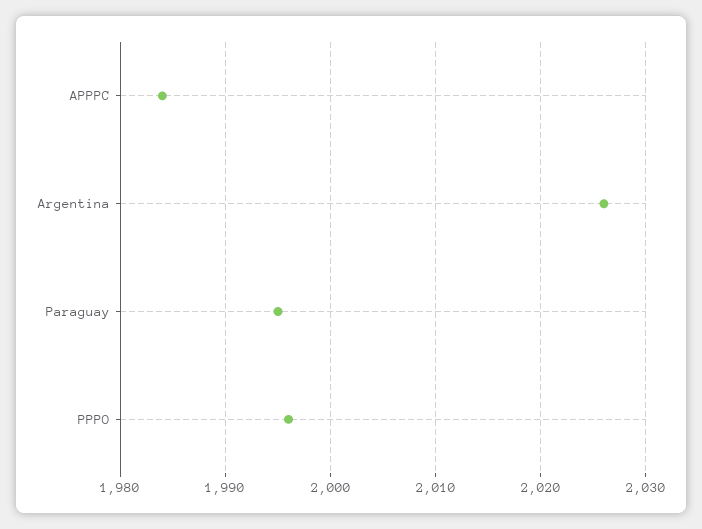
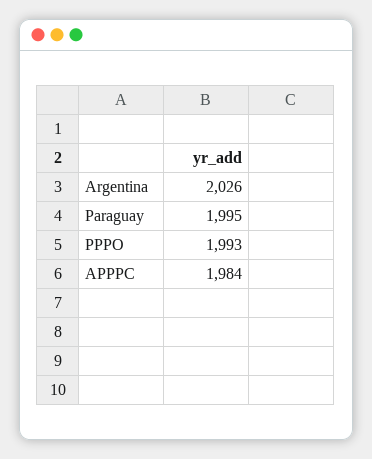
  {
    "APPPC": 1984,
    "Argentina": 2026,
    "Paraguay": 1995,
-   "PPPO": 1996
+   "PPPO": 1993
  }

